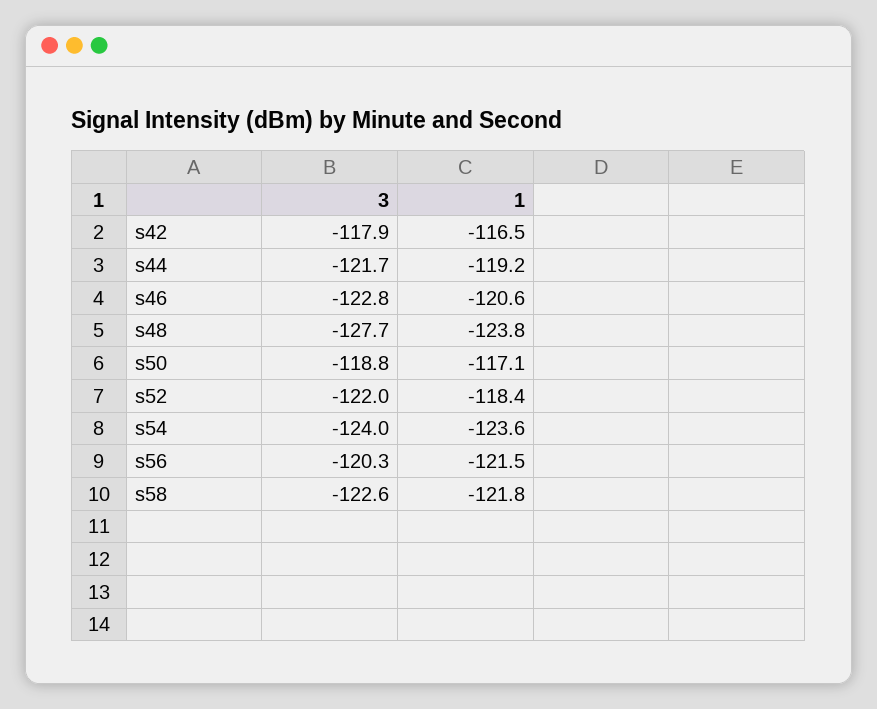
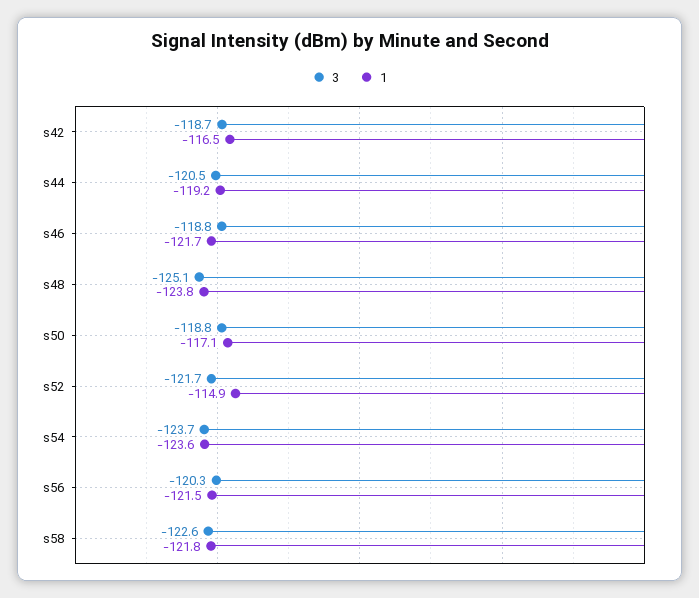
  {
    "3": {
-     "s42": -117.9,
+     "s42": -118.7,
-     "s44": -121.7,
+     "s44": -120.5,
-     "s46": -122.8,
+     "s46": -118.8,
-     "s48": -127.7,
+     "s48": -125.1,
      "s50": -118.8,
-     "s52": -122,
+     "s52": -121.7,
-     "s54": -124,
+     "s54": -123.7,
      "s56": -120.3,
      "s58": -122.6
    },
    "1": {
      "s42": -116.5,
      "s44": -119.2,
-     "s46": -120.6,
+     "s46": -121.7,
      "s48": -123.8,
      "s50": -117.1,
-     "s52": -118.4,
+     "s52": -114.9,
      "s54": -123.6,
      "s56": -121.5,
      "s58": -121.8
    }
  }

